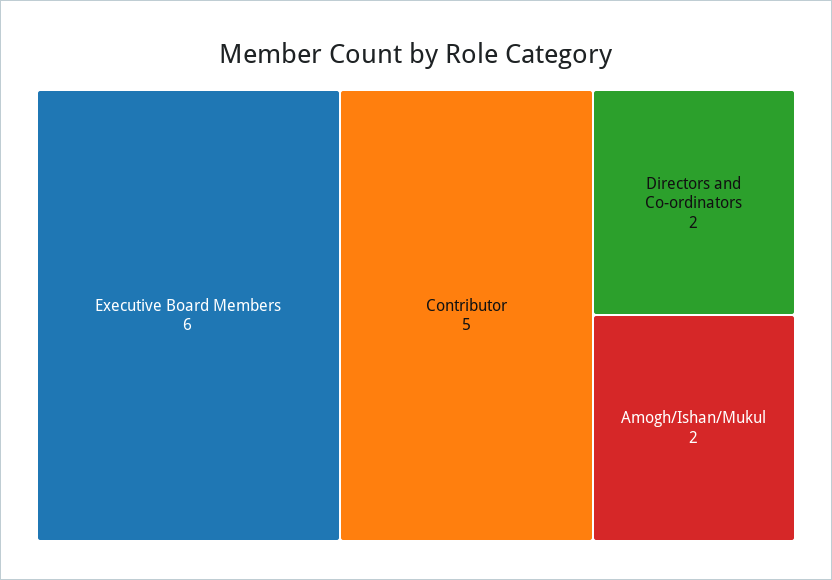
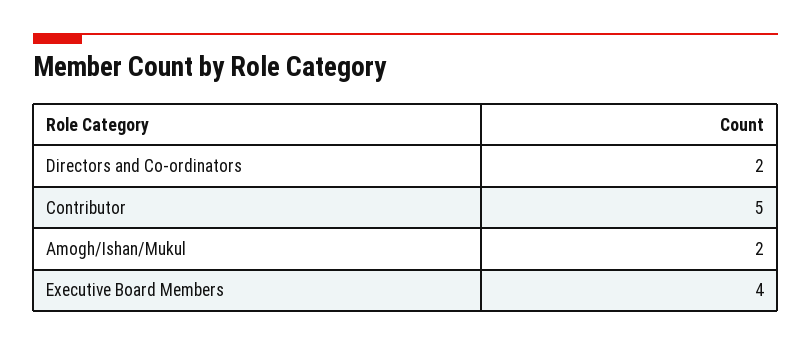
  {
-   "Executive Board Members": 6,
+   "Executive Board Members": 4,
    "Contributor": 5,
    "Directors and Co-ordinators": 2,
    "Amogh/Ishan/Mukul": 2
  }

